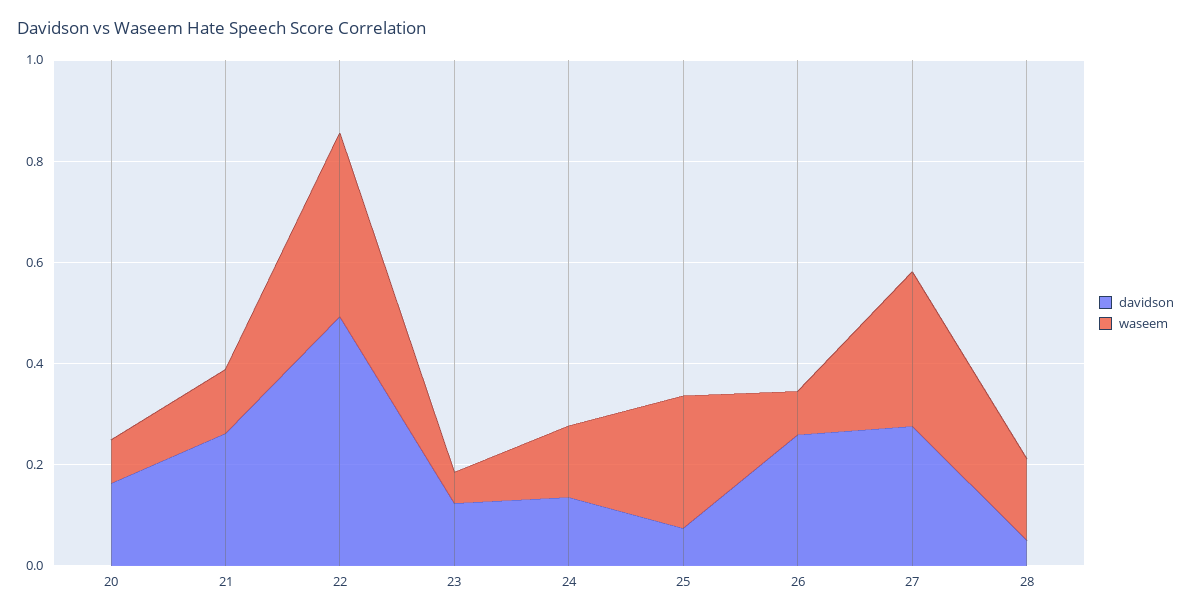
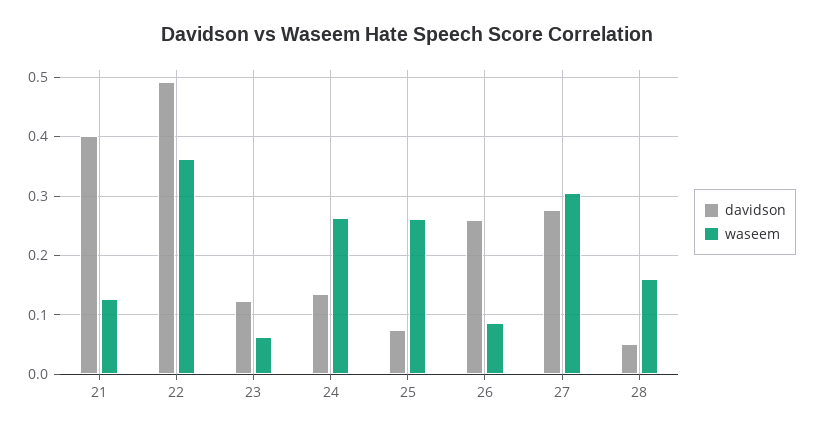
  {
    "davidson": {
-     "20": 0.15,
-     "21": 0.25,
+     "21": 0.4,
      "22": 0.5,
      "23": 0.12,
      "24": 0.14,
      "25": 0.08,
      "26": 0.26,
      "27": 0.28,
      "28": 0.06
    },
    "waseem": {
-     "20": 0.1,
      "21": 0.12,
      "22": 0.36,
      "23": 0.06,
-     "24": 0.15,
+     "24": 0.26,
      "25": 0.26,
      "26": 0.08,
      "27": 0.3,
      "28": 0.16
    }
  }

